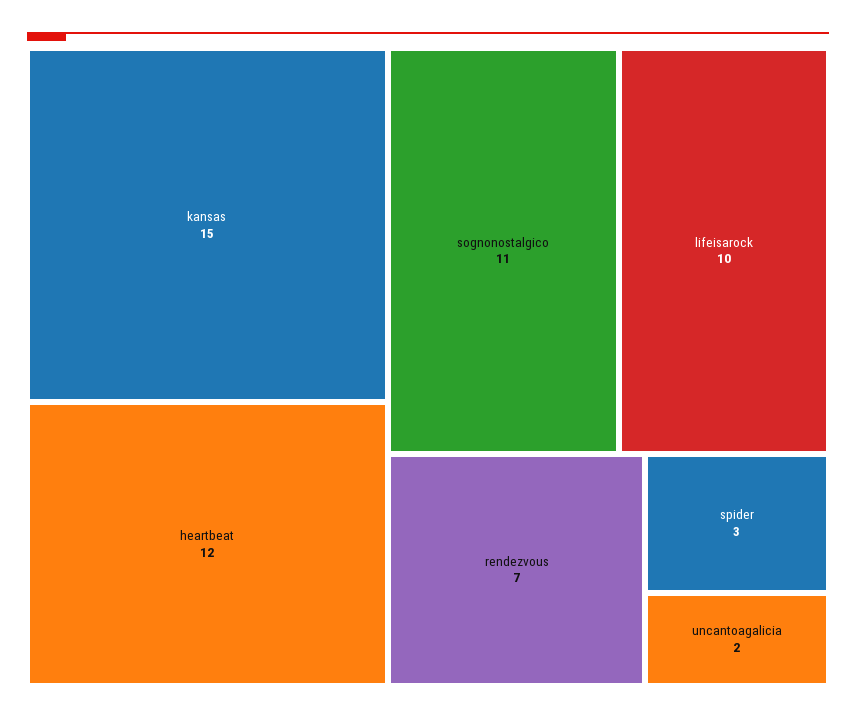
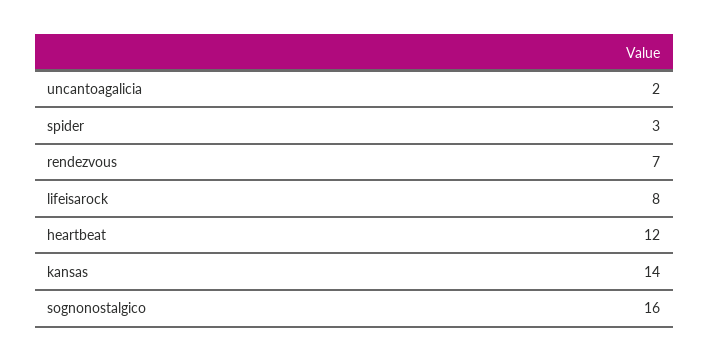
  {
-   "kansas": 15,
+   "kansas": 14,
    "heartbeat": 12,
-   "sognonostalgico": 11,
+   "sognonostalgico": 16,
-   "lifeisarock": 10,
+   "lifeisarock": 8,
    "rendezvous": 7,
    "spider": 3,
    "uncantoagalicia": 2
  }

